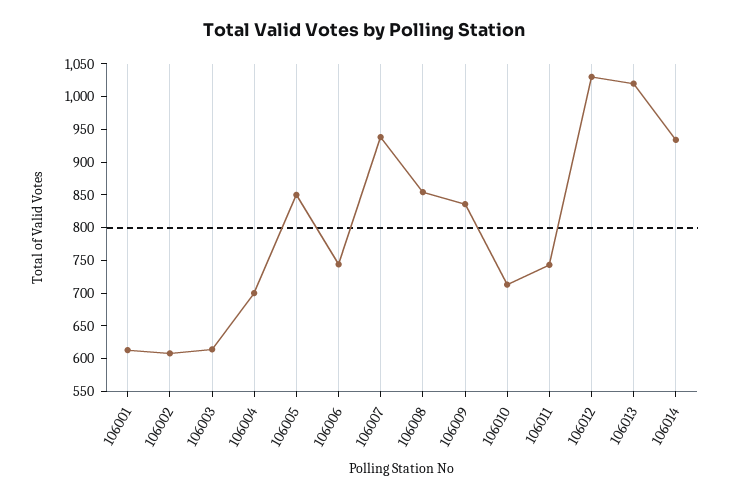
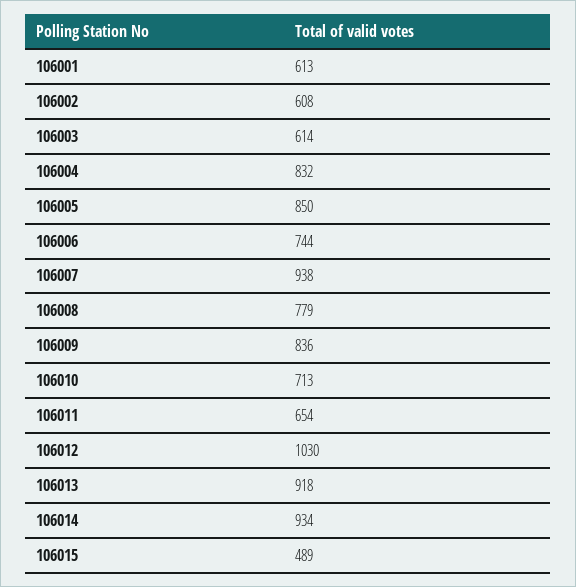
  {
    "106001": 613,
    "106002": 608,
    "106003": 614,
-   "106004": 700,
+   "106004": 832,
    "106005": 850,
    "106006": 744,
    "106007": 938,
-   "106008": 850,
+   "106008": 779,
    "106009": 836,
    "106010": 713,
-   "106011": 750,
+   "106011": 654,
    "106012": 1030,
-   "106013": 1025,
+   "106013": 918,
-   "106014": 934
+   "106014": 934,
+   "106015": 489
  }

